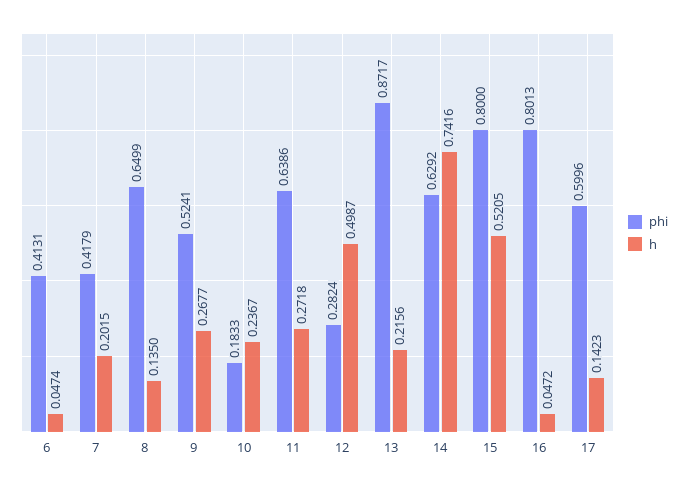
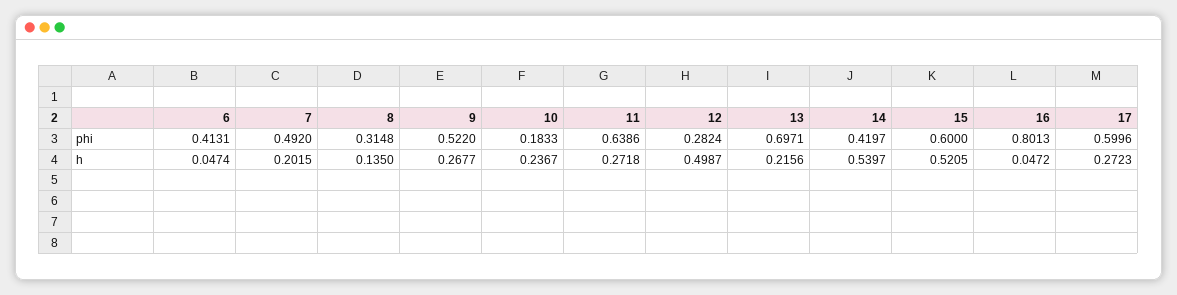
  {
    "phi": {
      "6": 0.4131,
-     "7": 0.4179,
+     "7": 0.492,
-     "8": 0.6499,
+     "8": 0.3148,
-     "9": 0.5241,
+     "9": 0.522,
      "10": 0.1833,
      "11": 0.6386,
      "12": 0.2824,
-     "13": 0.8717,
+     "13": 0.6971,
-     "14": 0.6292,
+     "14": 0.4197,
-     "15": 0.8,
+     "15": 0.6,
      "16": 0.8013,
      "17": 0.5996
    },
    "h": {
      "6": 0.0474,
      "7": 0.2015,
      "8": 0.135,
      "9": 0.2677,
      "10": 0.2367,
      "11": 0.2718,
      "12": 0.4987,
      "13": 0.2156,
-     "14": 0.7416,
+     "14": 0.5397,
      "15": 0.5205,
      "16": 0.0472,
-     "17": 0.1423
+     "17": 0.2723
    }
  }

